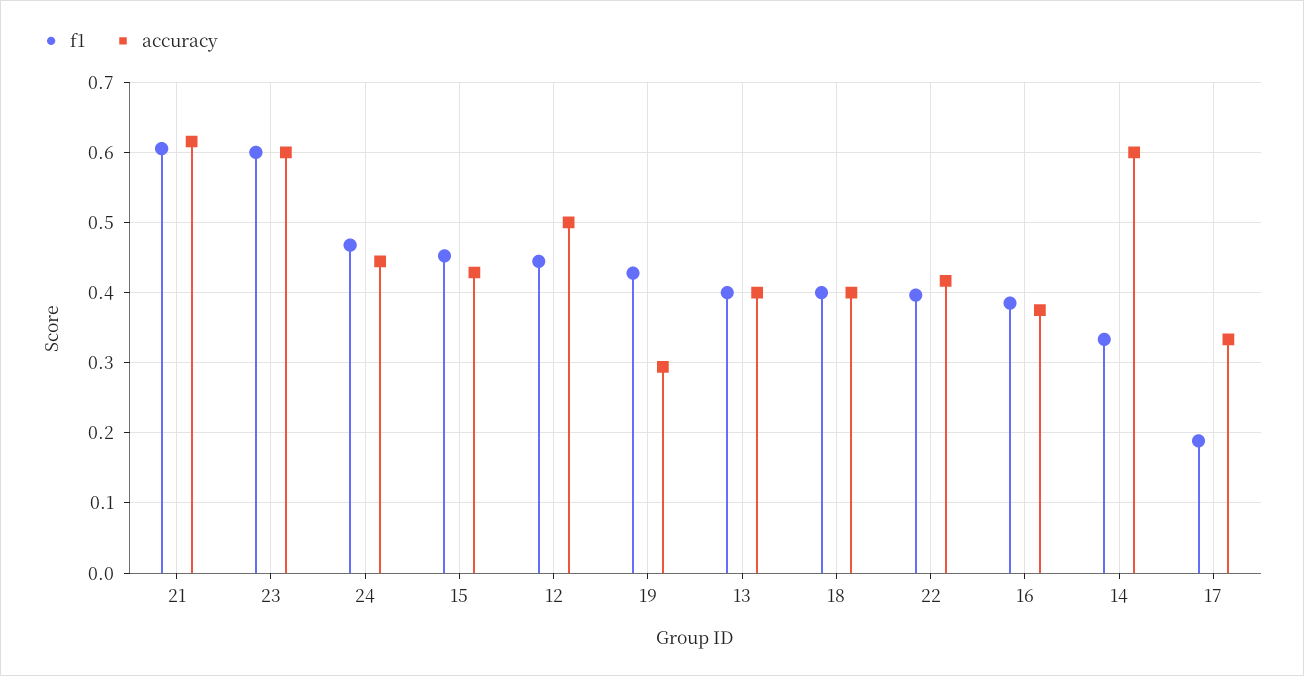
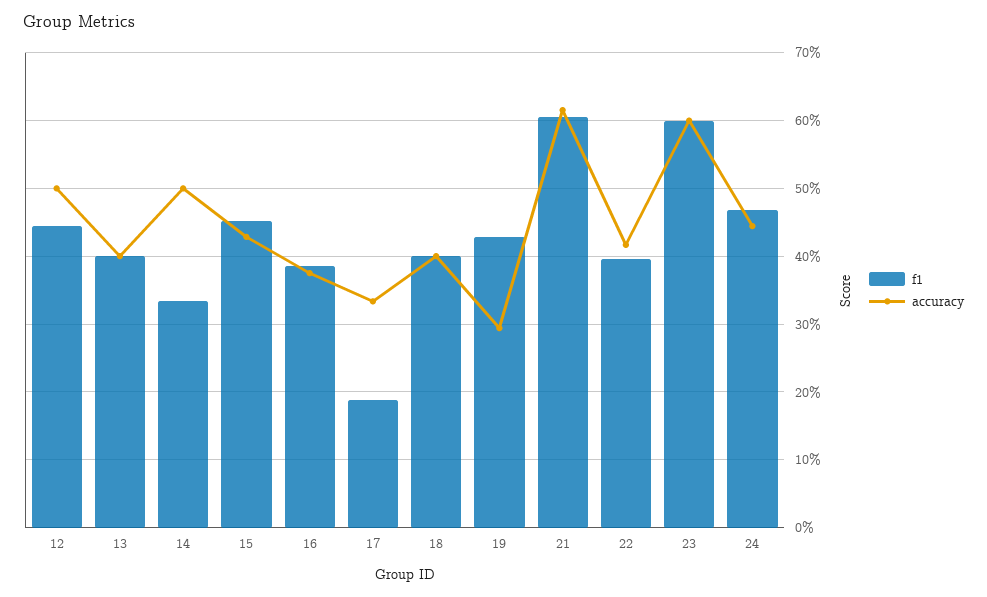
  {
    "f1": {
      "21": 0.61,
      "23": 0.6,
      "24": 0.47,
      "15": 0.45,
      "12": 0.44,
      "19": 0.43,
      "13": 0.4,
      "18": 0.4,
      "22": 0.4,
      "16": 0.38,
      "14": 0.33,
      "17": 0.19
    },
    "accuracy": {
      "21": 0.62,
      "23": 0.6,
      "24": 0.44,
      "15": 0.43,
      "12": 0.5,
      "19": 0.29,
      "13": 0.4,
      "18": 0.4,
      "22": 0.42,
      "16": 0.38,
-     "14": 0.6,
+     "14": 0.5,
      "17": 0.33
    }
  }

